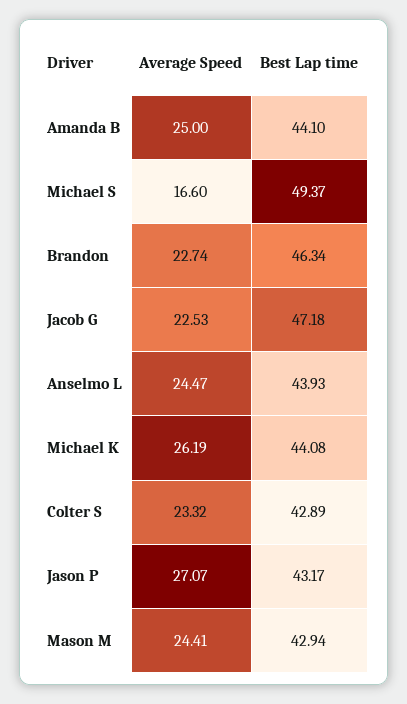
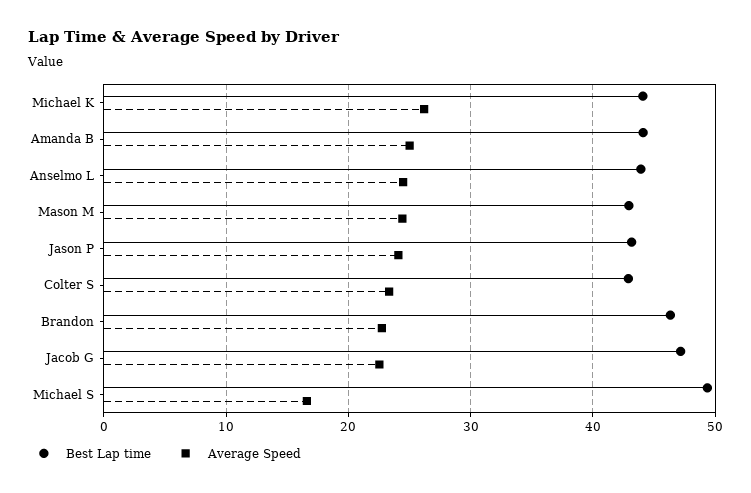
  {
    "Average Speed": {
      "Amanda B": 25,
      "Michael S": 16.6,
      "Brandon": 22.74,
      "Jacob G": 22.53,
      "Anselmo L": 24.47,
      "Michael K": 26.19,
      "Colter S": 23.32,
-     "Jason P": 27.07,
+     "Jason P": 24,
      "Mason M": 24.41
    },
    "Best Lap time": {
      "Amanda B": 44.1,
      "Michael S": 49.37,
      "Brandon": 46.34,
      "Jacob G": 47.18,
      "Anselmo L": 43.93,
      "Michael K": 44.08,
      "Colter S": 42.89,
      "Jason P": 43.17,
      "Mason M": 42.94
    }
  }

